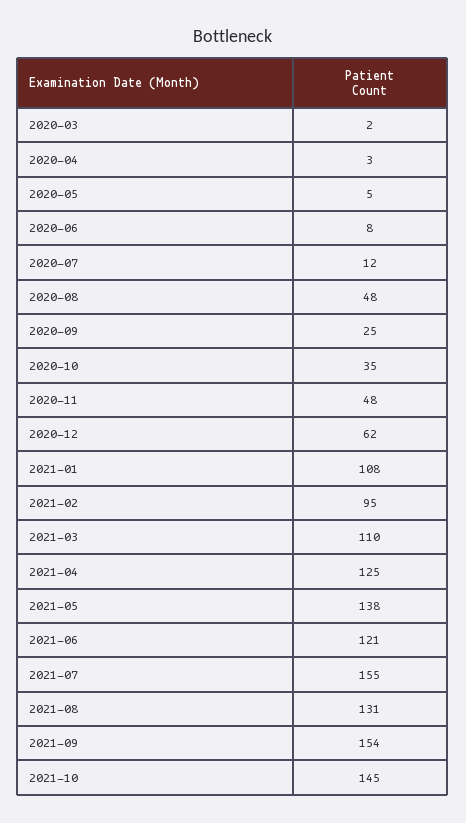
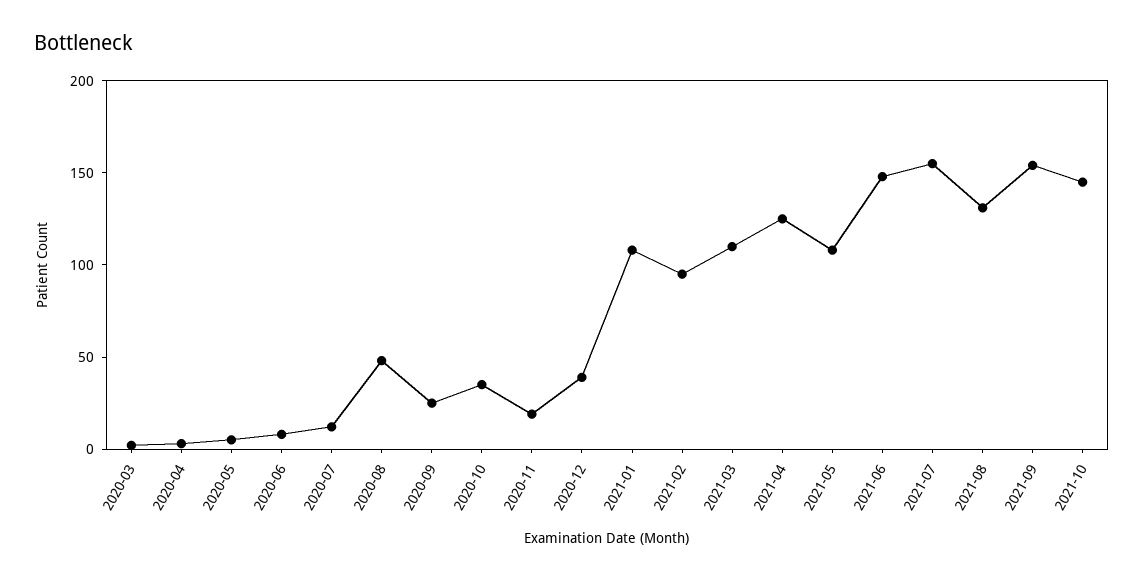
  {
    "2020-03": 2,
    "2020-04": 3,
    "2020-05": 5,
    "2020-06": 8,
    "2020-07": 12,
    "2020-08": 48,
    "2020-09": 25,
    "2020-10": 35,
-   "2020-11": 48,
+   "2020-11": 20,
-   "2020-12": 62,
+   "2020-12": 40,
    "2021-01": 108,
    "2021-02": 95,
    "2021-03": 110,
    "2021-04": 125,
-   "2021-05": 138,
+   "2021-05": 110,
-   "2021-06": 121,
+   "2021-06": 150,
    "2021-07": 155,
    "2021-08": 131,
    "2021-09": 154,
    "2021-10": 145
  }

